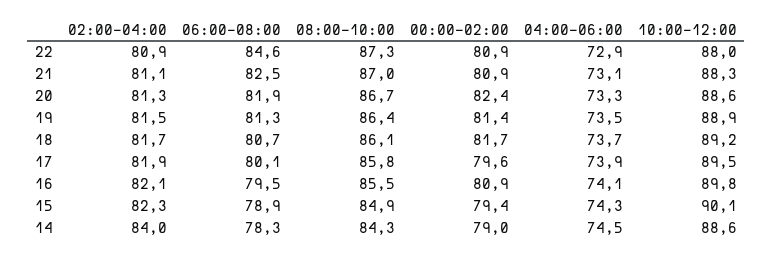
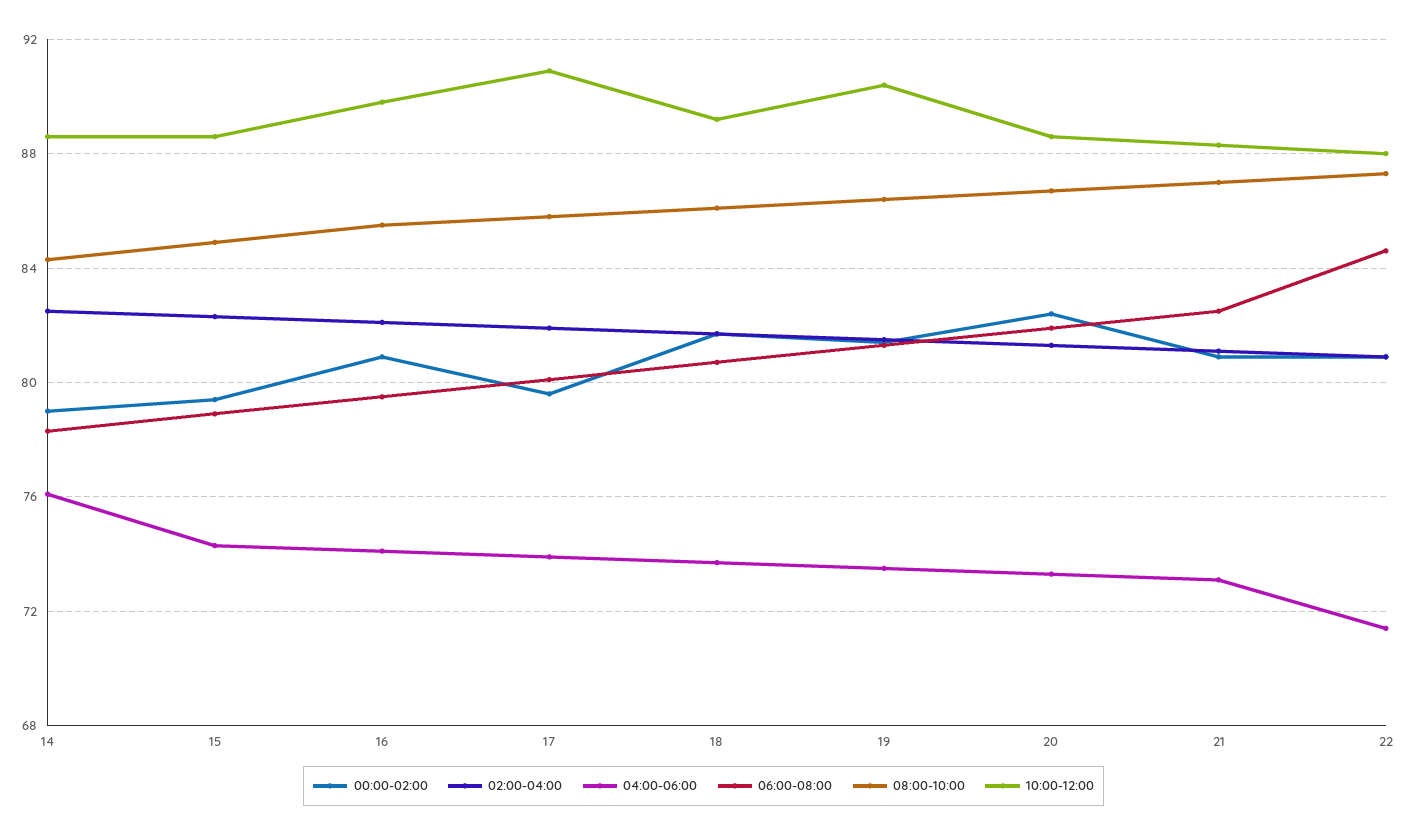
  {
    "02:00-04:00": {
      "22": 80.9,
      "21": 81.1,
      "20": 81.3,
      "19": 81.5,
      "18": 81.7,
      "17": 81.9,
      "16": 82.1,
      "15": 82.3,
-     "14": 84
+     "14": 82.5
    },
    "06:00-08:00": {
      "22": 84.6,
      "21": 82.5,
      "20": 81.9,
      "19": 81.3,
      "18": 80.7,
      "17": 80.1,
      "16": 79.5,
      "15": 78.9,
      "14": 78.3
    },
    "08:00-10:00": {
      "22": 87.3,
      "21": 87,
      "20": 86.7,
      "19": 86.4,
      "18": 86.1,
      "17": 85.8,
      "16": 85.5,
      "15": 84.9,
      "14": 84.3
    },
    "00:00-02:00": {
      "22": 80.9,
      "21": 80.9,
      "20": 82.4,
      "19": 81.4,
      "18": 81.7,
      "17": 79.6,
      "16": 80.9,
      "15": 79.4,
      "14": 79
    },
    "04:00-06:00": {
-     "22": 72.9,
+     "22": 71.5,
      "21": 73.1,
      "20": 73.3,
      "19": 73.5,
      "18": 73.7,
      "17": 73.9,
      "16": 74.1,
      "15": 74.3,
-     "14": 74.5
+     "14": 76
    },
    "10:00-12:00": {
      "22": 88,
      "21": 88.3,
      "20": 88.6,
-     "19": 88.9,
+     "19": 90.5,
      "18": 89.2,
-     "17": 89.5,
+     "17": 91,
      "16": 89.8,
-     "15": 90.1,
+     "15": 88.5,
      "14": 88.6
    }
  }

